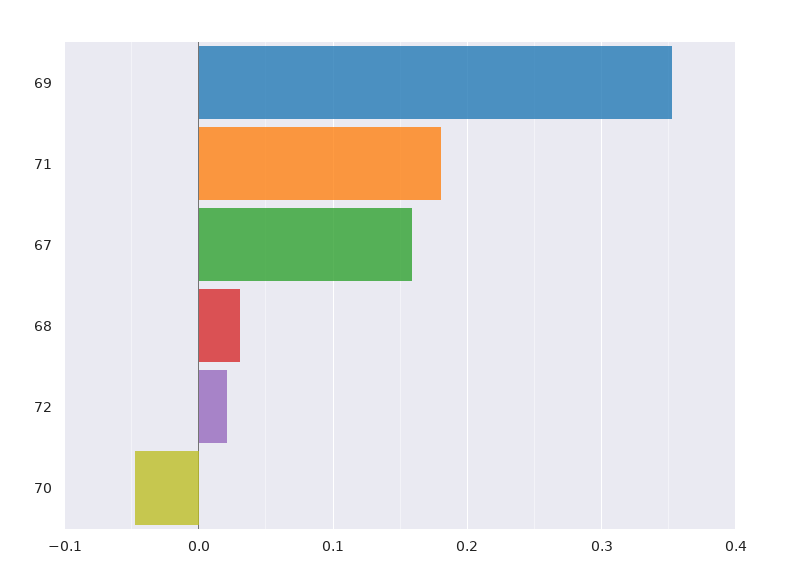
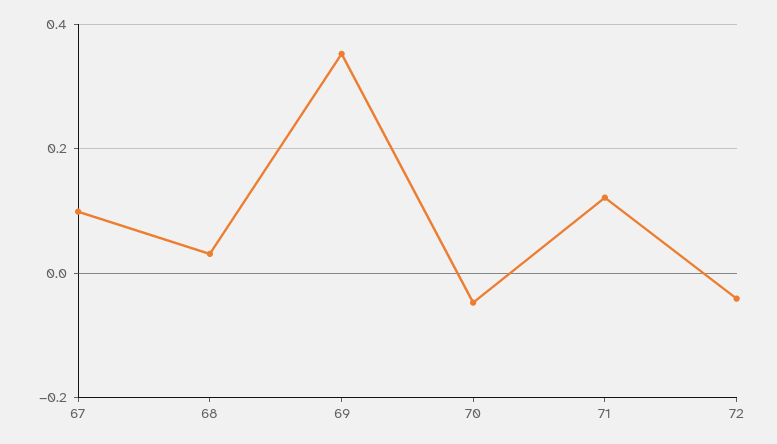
  {
    "69": 0.35,
-   "71": 0.18,
+   "71": 0.12,
-   "67": 0.16,
+   "67": 0.1,
    "68": 0.03,
-   "72": 0.02,
+   "72": -0.04,
    "70": -0.05
  }

